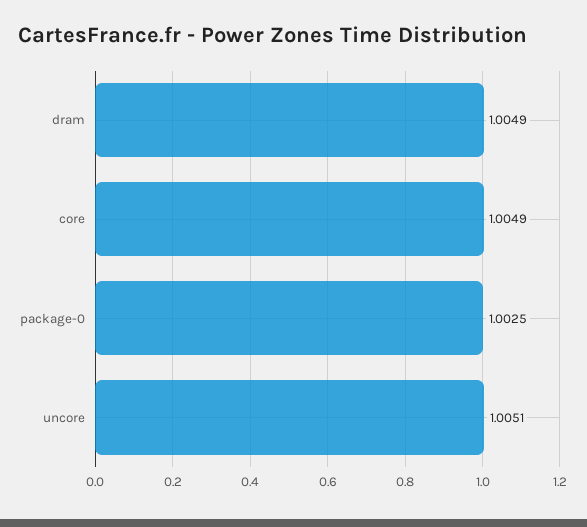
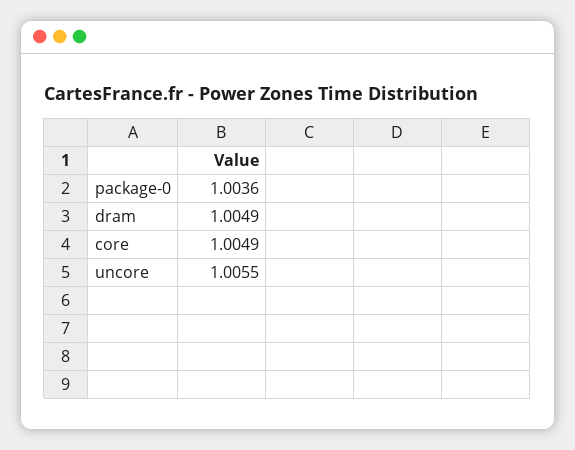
  {
    "dram": 1.0049,
    "core": 1.0049,
-   "package-0": 1.0025,
+   "package-0": 1.0036,
-   "uncore": 1.0051
+   "uncore": 1.0055
  }

